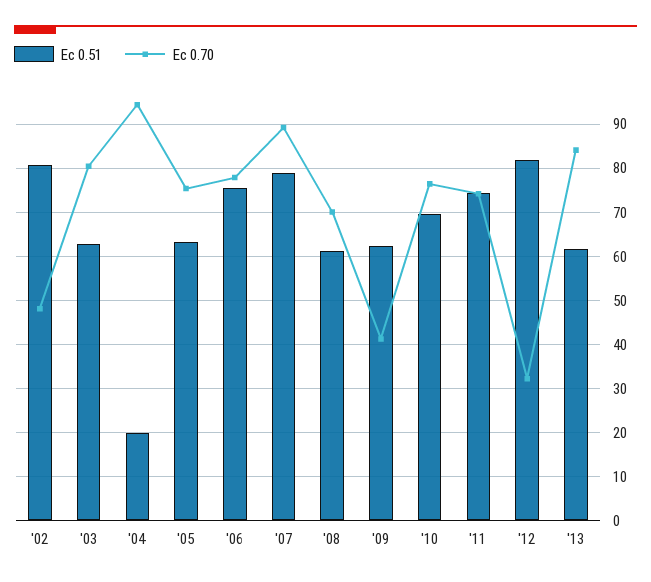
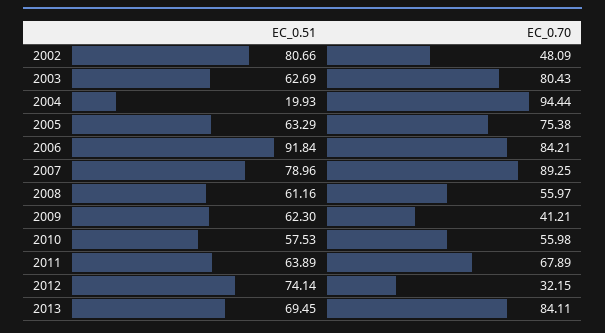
  {
    "Ec 0.51": {
      "'02": 80.66,
      "'03": 62.69,
      "'04": 19.93,
      "'05": 63.29,
-     "'06": 76,
+     "'06": 91.84,
      "'07": 78.96,
      "'08": 61.16,
      "'09": 62.3,
-     "'10": 70,
+     "'10": 57.53,
-     "'11": 74,
+     "'11": 63.89,
-     "'12": 82,
+     "'12": 74.14,
-     "'13": 62
+     "'13": 69.45
    },
    "Ec 0.70": {
      "'02": 48.09,
      "'03": 80.43,
      "'04": 94.44,
      "'05": 75.38,
-     "'06": 78,
+     "'06": 84.21,
      "'07": 89.25,
-     "'08": 70,
+     "'08": 55.97,
      "'09": 41.21,
-     "'10": 76,
+     "'10": 55.98,
-     "'11": 74,
+     "'11": 67.89,
      "'12": 32.15,
      "'13": 84.11
    }
  }

